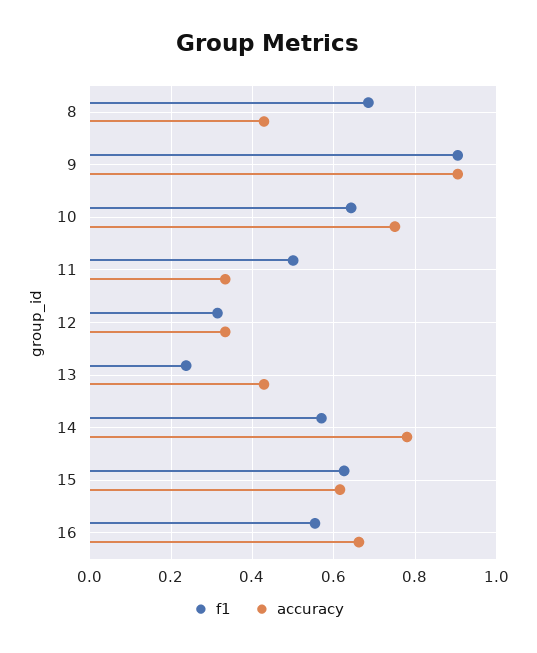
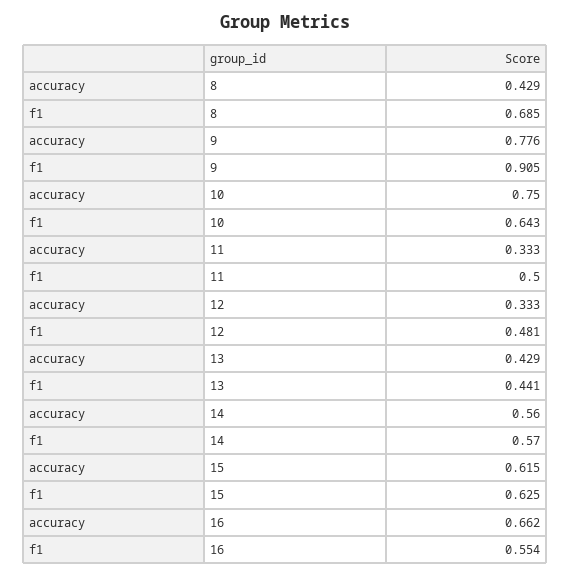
  {
    "f1": {
      "8": 0.685,
      "9": 0.905,
      "10": 0.643,
      "11": 0.5,
-     "12": 0.32,
+     "12": 0.481,
-     "13": 0.24,
+     "13": 0.441,
      "14": 0.57,
      "15": 0.625,
      "16": 0.554
    },
    "accuracy": {
      "8": 0.429,
-     "9": 0.9,
+     "9": 0.776,
      "10": 0.75,
      "11": 0.333,
      "12": 0.333,
      "13": 0.429,
-     "14": 0.78,
+     "14": 0.56,
      "15": 0.615,
      "16": 0.662
    }
  }

